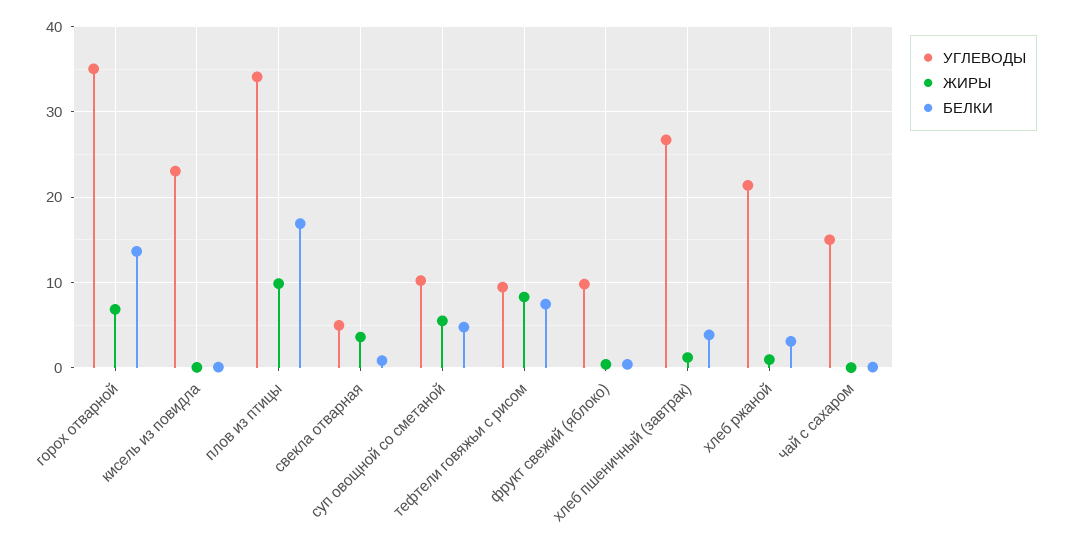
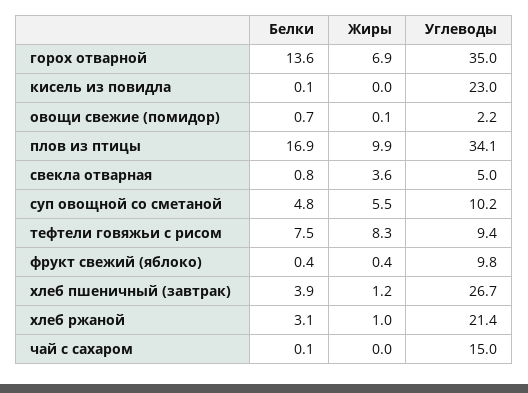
  {
    "УГЛЕВОДЫ": {
      "горох отварной": 35,
      "кисель из повидла": 23,
      "плов из птицы": 34.1,
      "свекла отварная": 5,
      "суп овощной со сметаной": 10.2,
      "тефтели говяжьи с рисом": 9.4,
      "фрукт свежий (яблоко)": 9.8,
      "хлеб пшеничный (завтрак)": 26.7,
      "хлеб ржаной": 21.4,
-     "чай с сахаром": 15
+     "чай с сахаром": 15,
+     "овощи свежие (помидор)": 2.2
    },
    "ЖИРЫ": {
      "горох отварной": 6.9,
      "кисель из повидла": 0,
      "плов из птицы": 9.9,
      "свекла отварная": 3.6,
      "суп овощной со сметаной": 5.5,
      "тефтели говяжьи с рисом": 8.3,
      "фрукт свежий (яблоко)": 0.4,
      "хлеб пшеничный (завтрак)": 1.2,
      "хлеб ржаной": 1,
-     "чай с сахаром": 0
+     "чай с сахаром": 0,
+     "овощи свежие (помидор)": 0.1
    },
    "БЕЛКИ": {
      "горох отварной": 13.6,
      "кисель из повидла": 0.1,
      "плов из птицы": 16.9,
      "свекла отварная": 0.8,
      "суп овощной со сметаной": 4.8,
      "тефтели говяжьи с рисом": 7.5,
      "фрукт свежий (яблоко)": 0.4,
      "хлеб пшеничный (завтрак)": 3.9,
      "хлеб ржаной": 3.1,
-     "чай с сахаром": 0.1
+     "чай с сахаром": 0.1,
+     "овощи свежие (помидор)": 0.7
    }
  }

